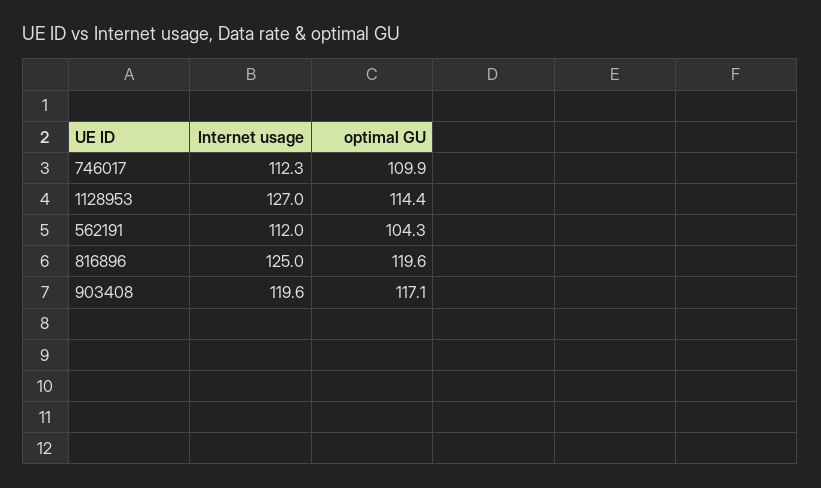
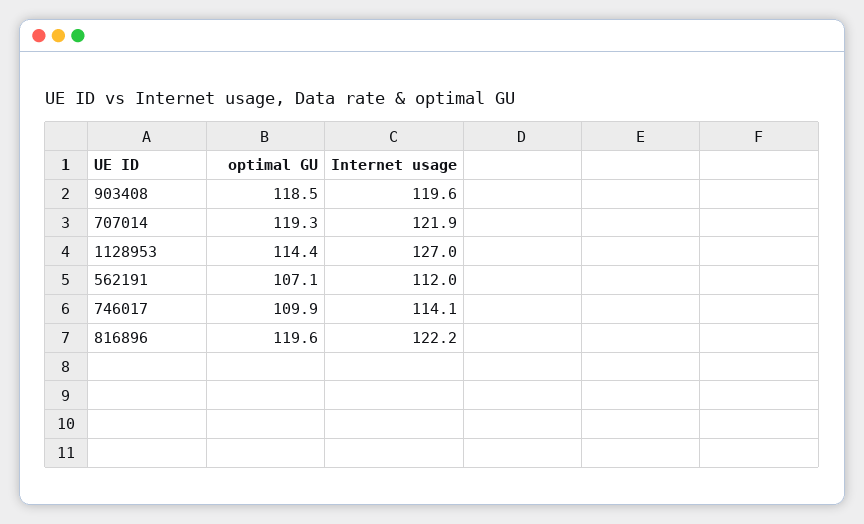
  {
    "Internet usage": {
-     "746017": 112.3,
+     "746017": 114.1,
      "1128953": 127,
      "562191": 112,
-     "816896": 125,
+     "816896": 122.2,
-     "903408": 119.6
+     "903408": 119.6,
+     "707014": 121.9
    },
    "optimal GU": {
      "746017": 109.9,
      "1128953": 114.4,
-     "562191": 104.3,
+     "562191": 107.1,
      "816896": 119.6,
-     "903408": 117.1
+     "903408": 118.5,
+     "707014": 119.3
    }
  }

